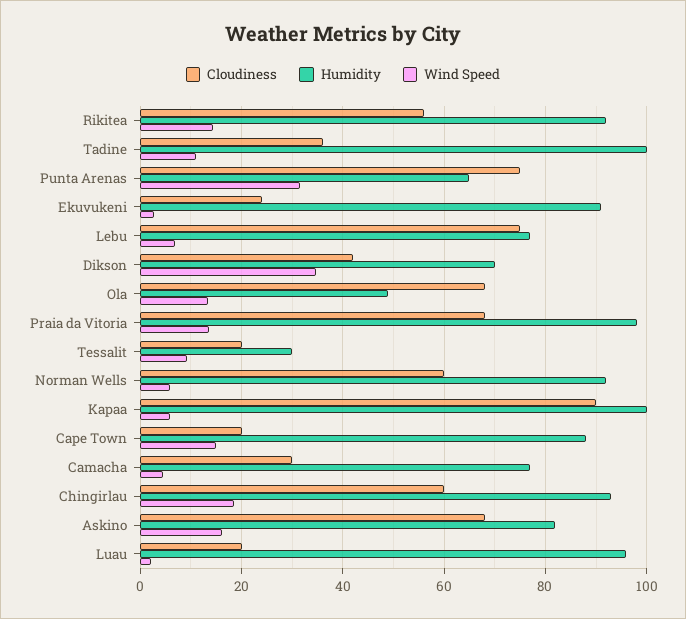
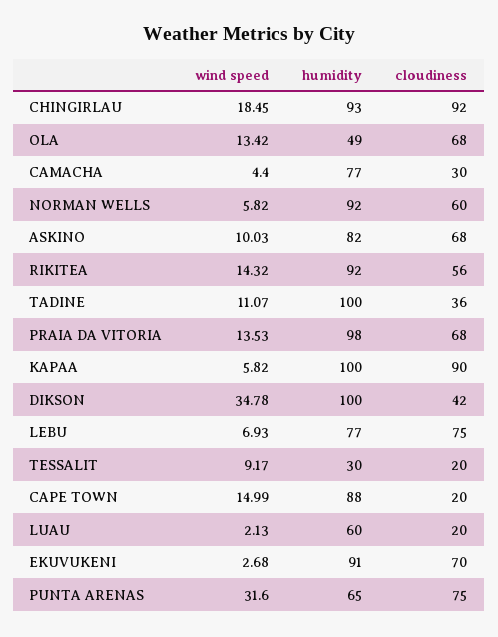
  {
    "Cloudiness": {
      "Rikitea": 56,
      "Tadine": 36,
      "Punta Arenas": 75,
-     "Ekuvukeni": 24,
+     "Ekuvukeni": 70,
      "Lebu": 75,
      "Dikson": 42,
      "Ola": 68,
      "Praia da Vitoria": 68,
      "Tessalit": 20,
      "Norman Wells": 60,
      "Kapaa": 90,
      "Cape Town": 20,
      "Camacha": 30,
-     "Chingirlau": 60,
+     "Chingirlau": 92,
      "Askino": 68,
      "Luau": 20
    },
    "Humidity": {
      "Rikitea": 92,
      "Tadine": 100,
      "Punta Arenas": 65,
      "Ekuvukeni": 91,
      "Lebu": 77,
-     "Dikson": 70,
+     "Dikson": 100,
      "Ola": 49,
      "Praia da Vitoria": 98,
      "Tessalit": 30,
      "Norman Wells": 92,
      "Kapaa": 100,
      "Cape Town": 88,
      "Camacha": 77,
      "Chingirlau": 93,
      "Askino": 82,
-     "Luau": 96
+     "Luau": 60
    },
    "Wind Speed": {
      "Rikitea": 14.32,
      "Tadine": 11.07,
      "Punta Arenas": 31.6,
      "Ekuvukeni": 2.68,
      "Lebu": 6.93,
      "Dikson": 34.78,
      "Ola": 13.42,
      "Praia da Vitoria": 13.53,
      "Tessalit": 9.17,
      "Norman Wells": 5.82,
      "Kapaa": 5.82,
      "Cape Town": 14.99,
      "Camacha": 4.4,
      "Chingirlau": 18.45,
-     "Askino": 16,
+     "Askino": 10.03,
      "Luau": 2.13
    }
  }

